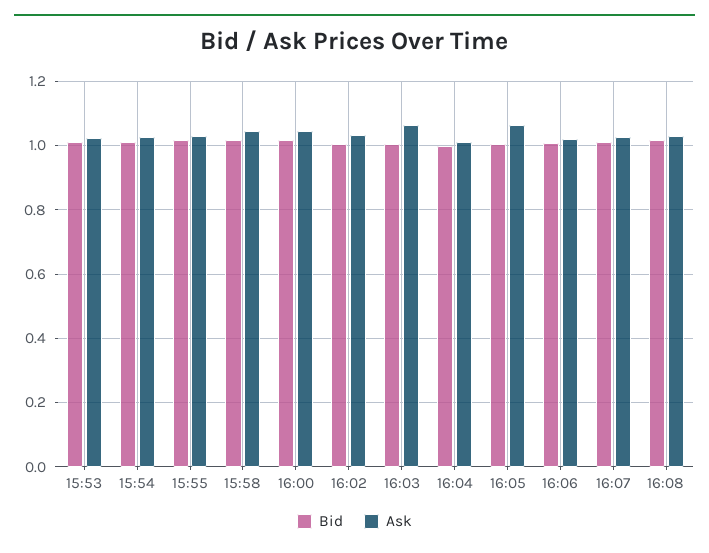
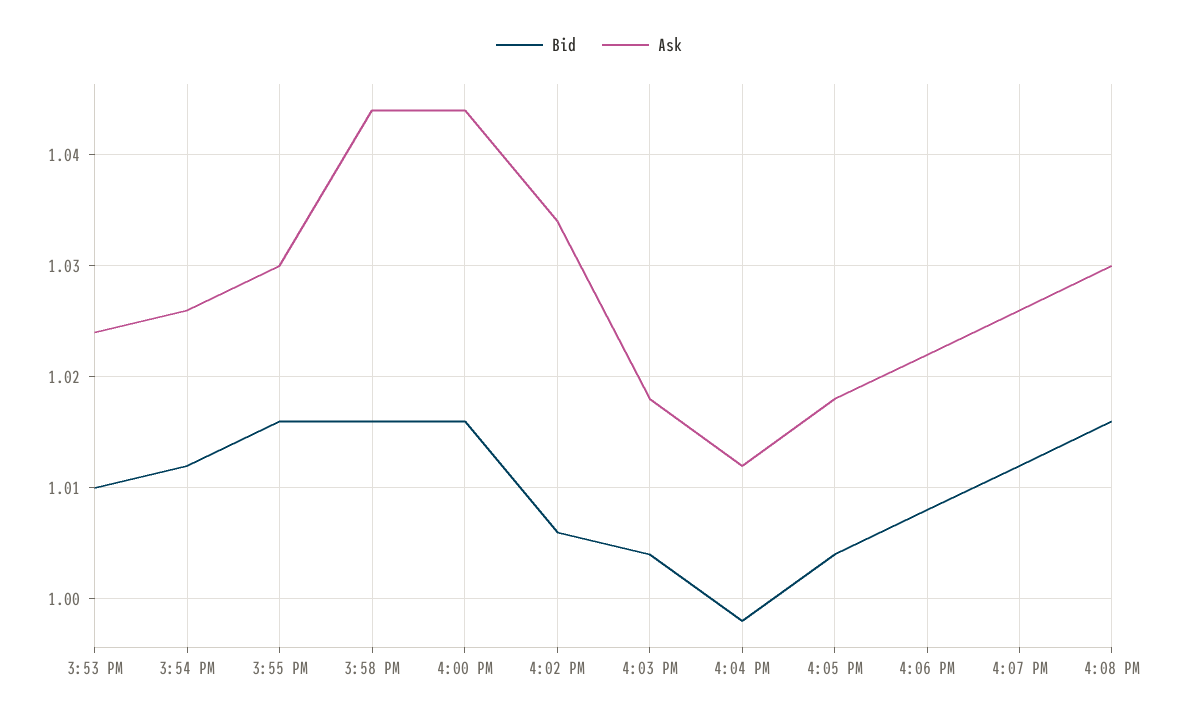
  {
    "Bid": {
      "15:53": 1.01,
      "15:54": 1.012,
      "15:55": 1.016,
      "15:58": 1.016,
      "16:00": 1.016,
      "16:02": 1.006,
      "16:03": 1.004,
      "16:04": 0.998,
      "16:05": 1.004,
      "16:06": 1.008,
      "16:07": 1.012,
      "16:08": 1.016
    },
    "Ask": {
      "15:53": 1.024,
      "15:54": 1.026,
      "15:55": 1.03,
      "15:58": 1.044,
      "16:00": 1.044,
      "16:02": 1.034,
-     "16:03": 1.06,
+     "16:03": 1.018,
      "16:04": 1.012,
-     "16:05": 1.06,
+     "16:05": 1.018,
      "16:06": 1.022,
      "16:07": 1.026,
      "16:08": 1.03
    }
  }

